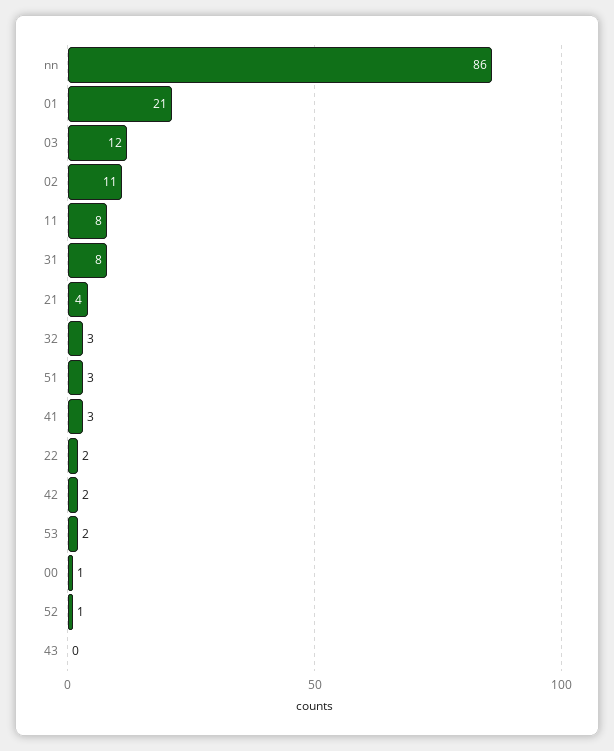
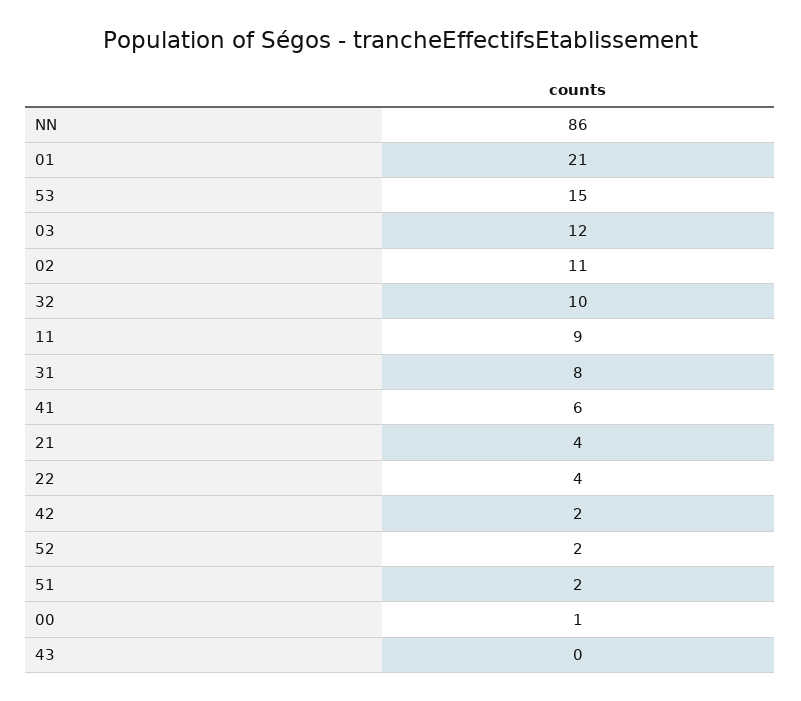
  {
    "nn": 86,
    "01": 21,
    "03": 12,
    "02": 11,
-   "11": 8,
+   "11": 9,
    "31": 8,
    "21": 4,
-   "32": 3,
+   "32": 10,
-   "51": 3,
+   "51": 2,
-   "41": 3,
+   "41": 6,
-   "22": 2,
+   "22": 4,
    "42": 2,
-   "53": 2,
+   "53": 15,
    "00": 1,
-   "52": 1,
+   "52": 2,
    "43": 0
  }

